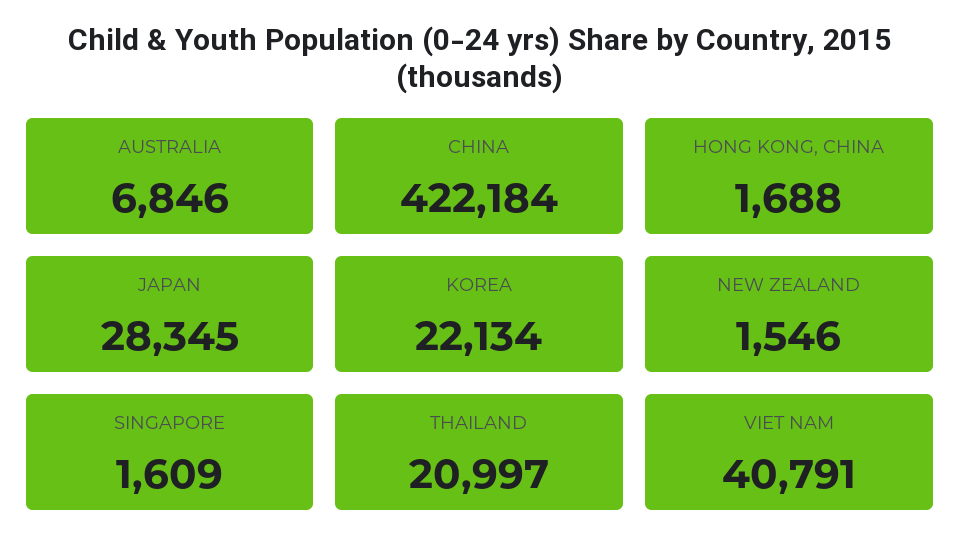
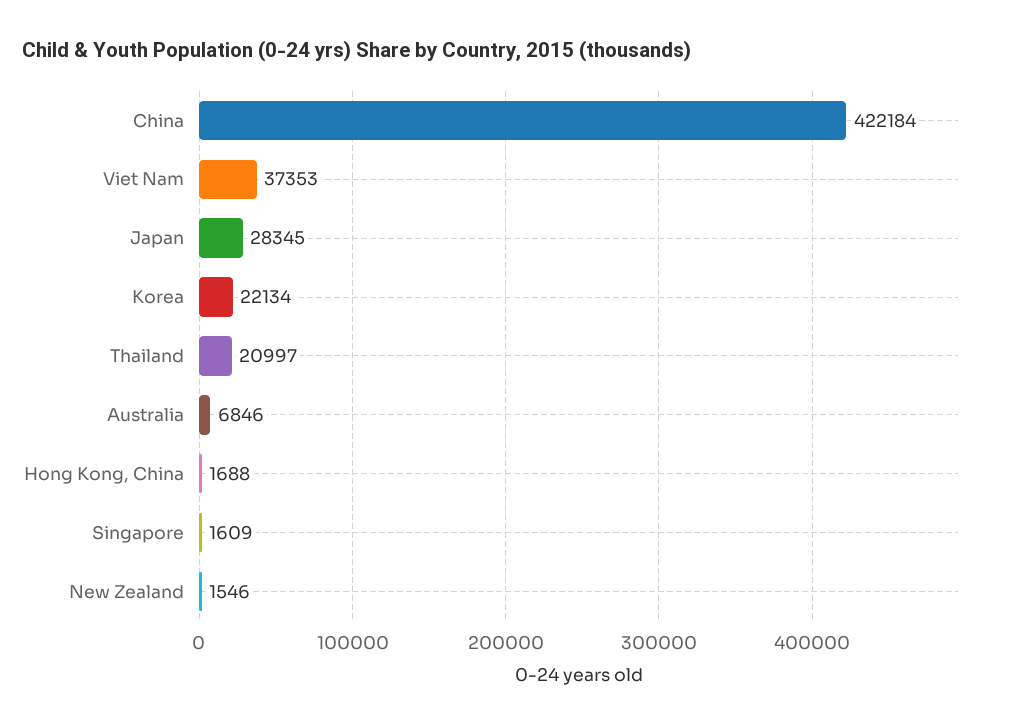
  {
    "AUSTRALIA": 6846,
    "CHINA": 422184,
    "HONG KONG, CHINA": 1688,
    "JAPAN": 28345,
    "KOREA": 22134,
    "NEW ZEALAND": 1546,
    "SINGAPORE": 1609,
    "THAILAND": 20997,
-   "VIET NAM": 40791
+   "VIET NAM": 37353
  }

